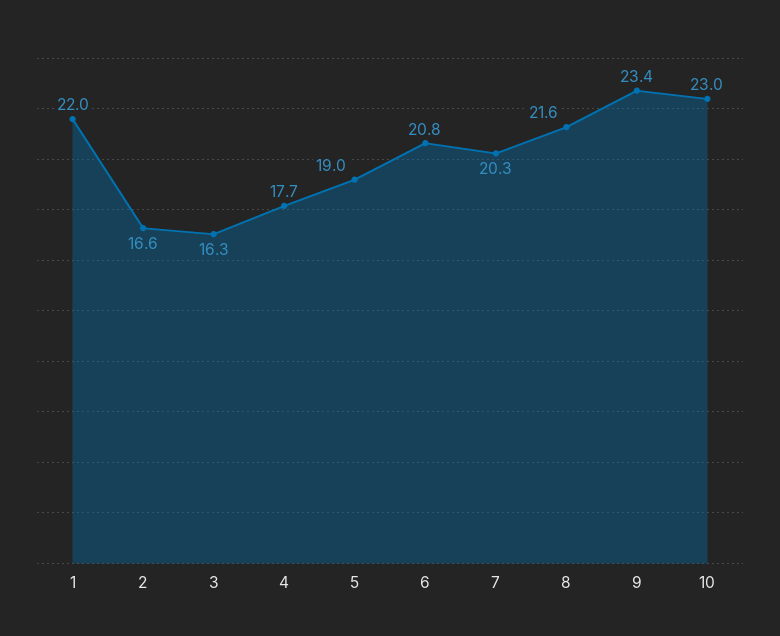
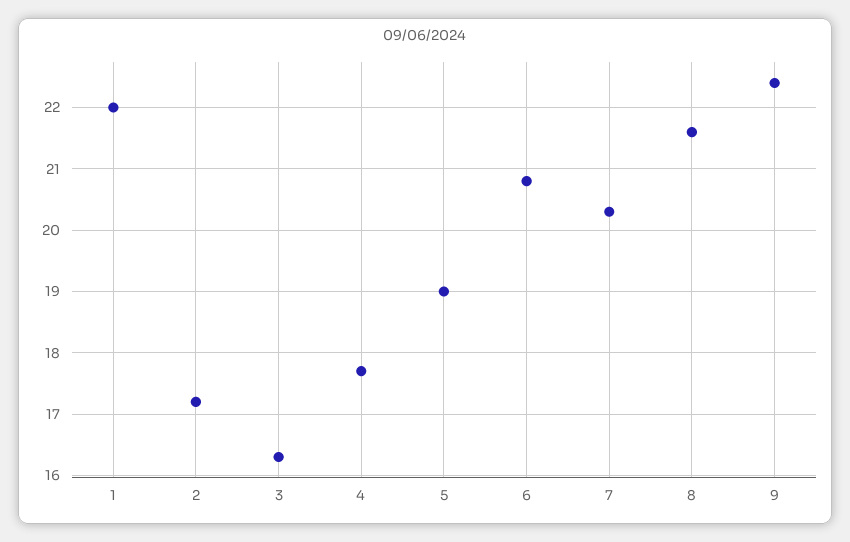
  {
    "1": 22,
-   "2": 16.6,
+   "2": 17.2,
    "3": 16.3,
    "4": 17.7,
    "5": 19,
    "6": 20.8,
    "7": 20.3,
    "8": 21.6,
-   "9": 23.4,
+   "9": 22.4
-   "10": 23
  }

